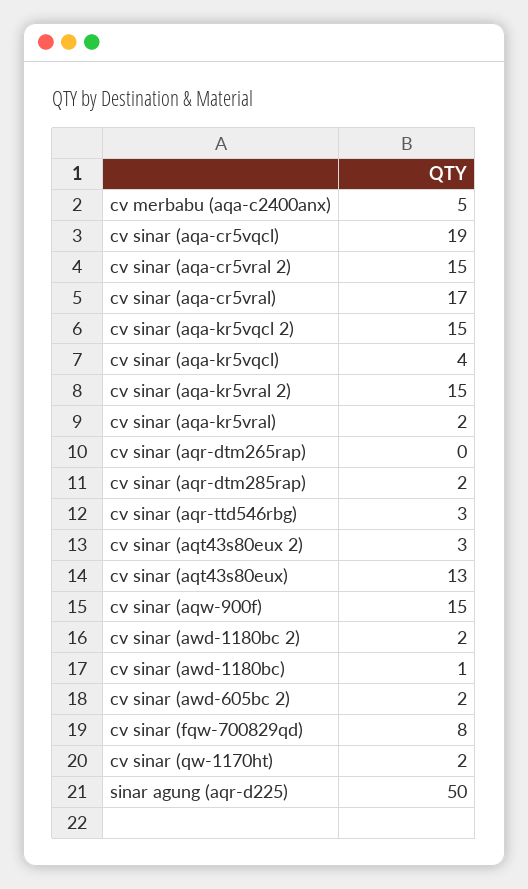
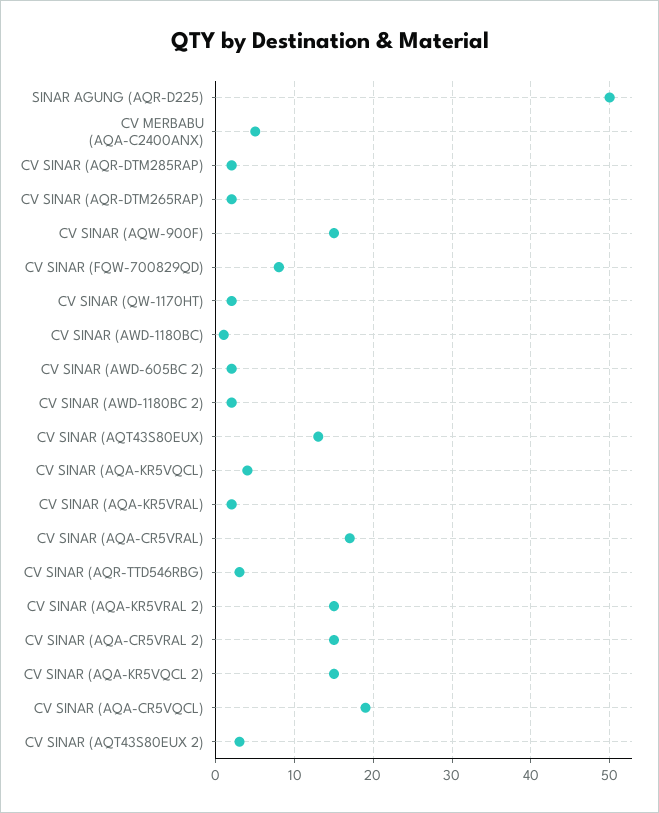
  {
    "cv merbabu (aqa-c2400anx)": 5,
    "cv sinar (aqa-cr5vqcl)": 19,
    "cv sinar (aqa-cr5vral 2)": 15,
    "cv sinar (aqa-cr5vral)": 17,
    "cv sinar (aqa-kr5vqcl 2)": 15,
    "cv sinar (aqa-kr5vqcl)": 4,
    "cv sinar (aqa-kr5vral 2)": 15,
    "cv sinar (aqa-kr5vral)": 2,
-   "cv sinar (aqr-dtm265rap)": 0,
+   "cv sinar (aqr-dtm265rap)": 2,
    "cv sinar (aqr-dtm285rap)": 2,
    "cv sinar (aqr-ttd546rbg)": 3,
    "cv sinar (aqt43s80eux 2)": 3,
    "cv sinar (aqt43s80eux)": 13,
    "cv sinar (aqw-900f)": 15,
    "cv sinar (awd-1180bc 2)": 2,
    "cv sinar (awd-1180bc)": 1,
    "cv sinar (awd-605bc 2)": 2,
    "cv sinar (fqw-700829qd)": 8,
    "cv sinar (qw-1170ht)": 2,
    "sinar agung (aqr-d225)": 50
  }

